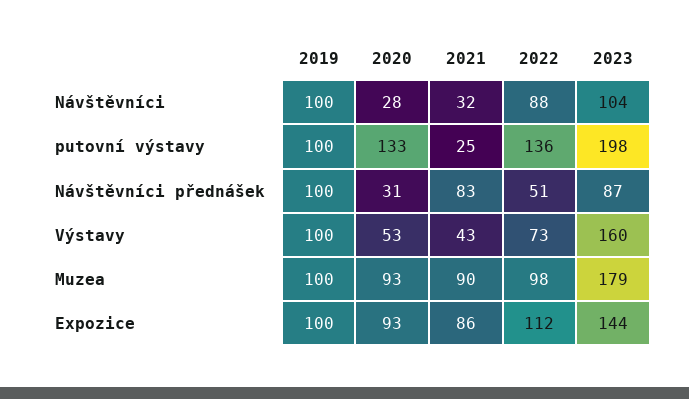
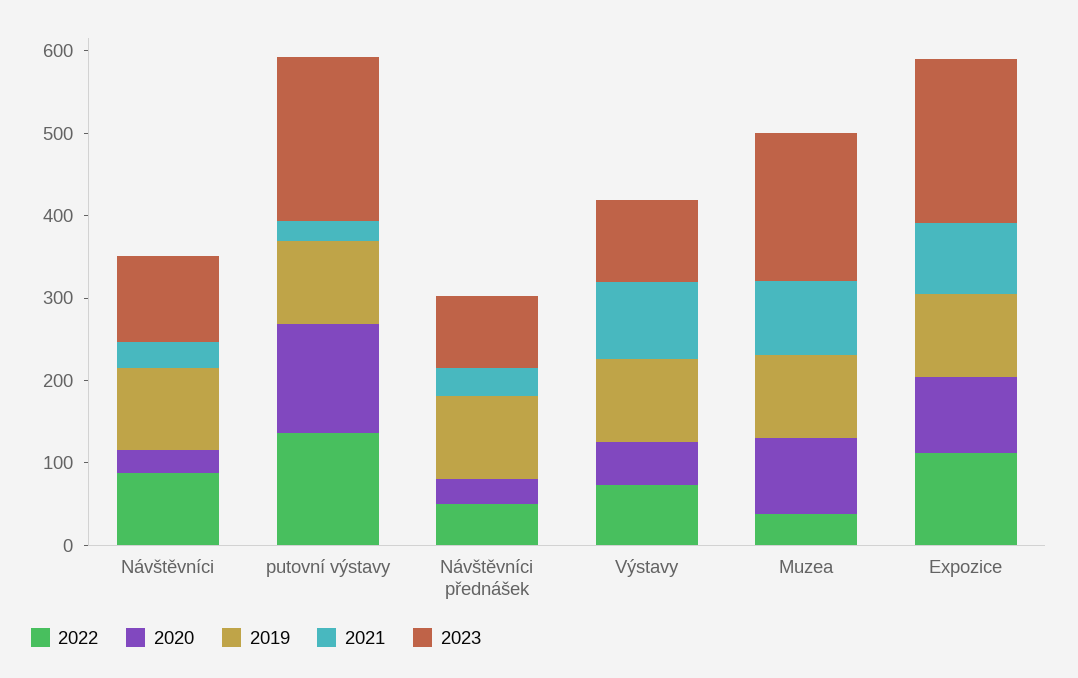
  {
    "2019": {
      "Návštěvníci": 100,
      "putovní výstavy": 100,
      "Návštěvníci přednášek": 100,
      "Výstavy": 100,
      "Muzea": 100,
      "Expozice": 100
    },
    "2020": {
      "Návštěvníci": 28,
      "putovní výstavy": 133,
      "Návštěvníci přednášek": 31,
      "Výstavy": 53,
      "Muzea": 93,
      "Expozice": 93
    },
    "2021": {
      "Návštěvníci": 32,
      "putovní výstavy": 25,
-     "Návštěvníci přednášek": 83,
+     "Návštěvníci přednášek": 40,
-     "Výstavy": 43,
+     "Výstavy": 100,
      "Muzea": 90,
      "Expozice": 86
    },
    "2022": {
      "Návštěvníci": 88,
      "putovní výstavy": 136,
      "Návštěvníci přednášek": 51,
      "Výstavy": 73,
-     "Muzea": 98,
+     "Muzea": 40,
      "Expozice": 112
    },
    "2023": {
      "Návštěvníci": 104,
      "putovní výstavy": 198,
      "Návštěvníci přednášek": 87,
-     "Výstavy": 160,
+     "Výstavy": 100,
      "Muzea": 179,
-     "Expozice": 144
+     "Expozice": 200
    }
  }

